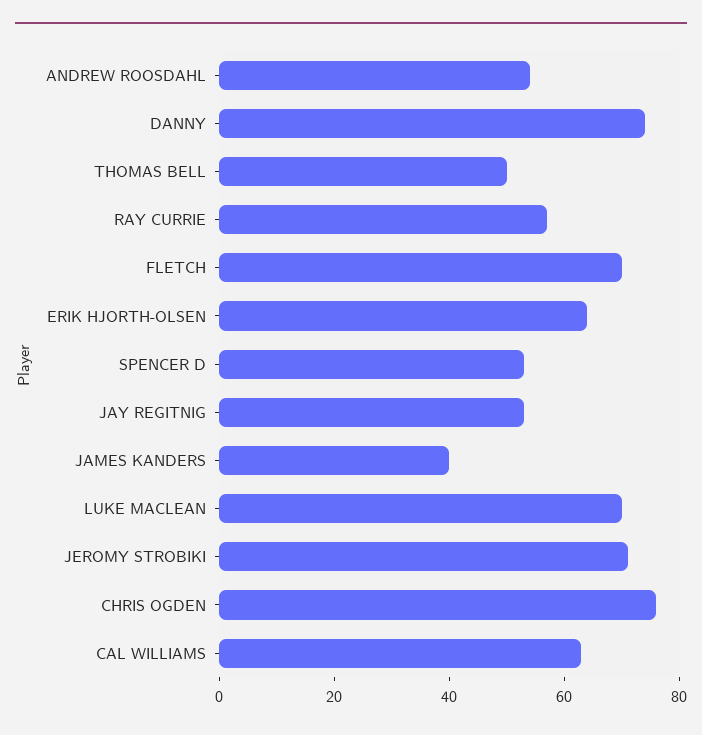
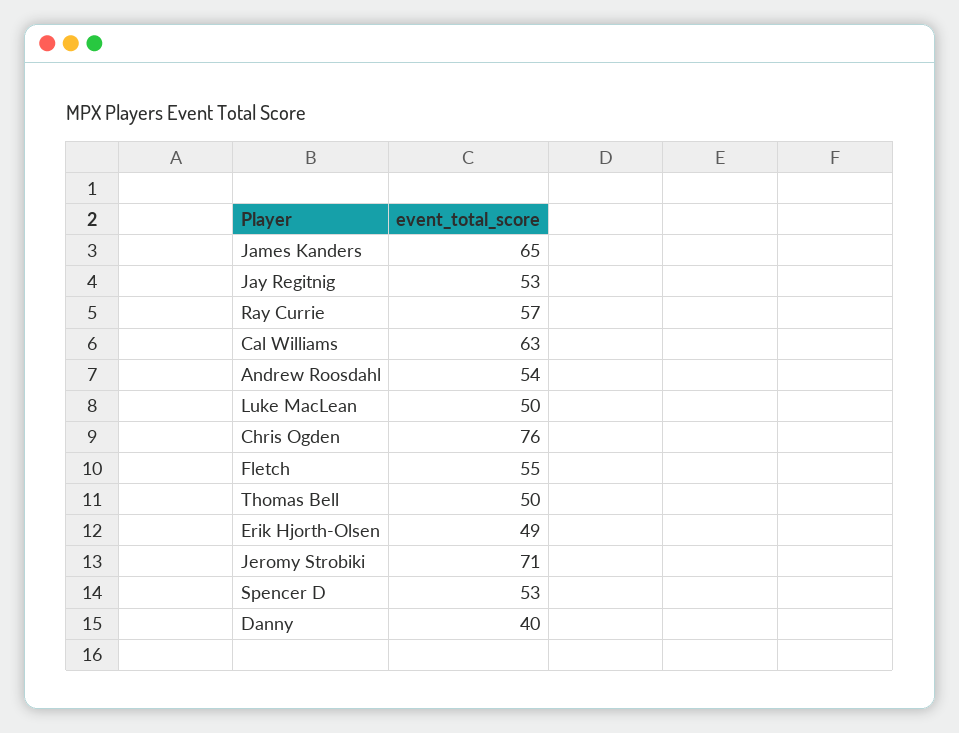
  {
    "ANDREW ROOSDAHL": 54,
-   "DANNY": 75,
+   "DANNY": 40,
    "THOMAS BELL": 50,
    "RAY CURRIE": 57,
-   "FLETCH": 70,
+   "FLETCH": 55,
-   "ERIK HJORTH-OLSEN": 65,
+   "ERIK HJORTH-OLSEN": 49,
    "SPENCER D": 53,
    "JAY REGITNIG": 53,
-   "JAMES KANDERS": 40,
+   "JAMES KANDERS": 65,
-   "LUKE MACLEAN": 70,
+   "LUKE MACLEAN": 50,
    "JEROMY STROBIKI": 71,
    "CHRIS OGDEN": 76,
    "CAL WILLIAMS": 63
  }

